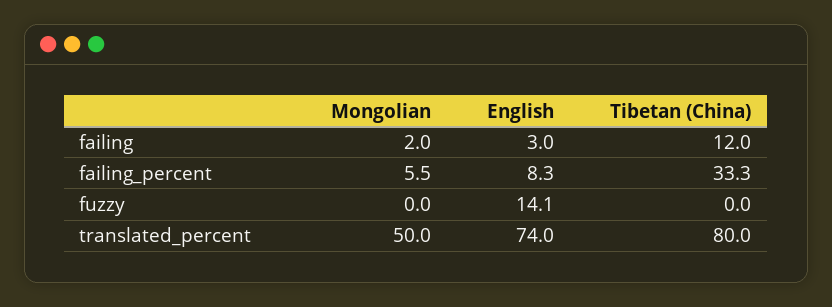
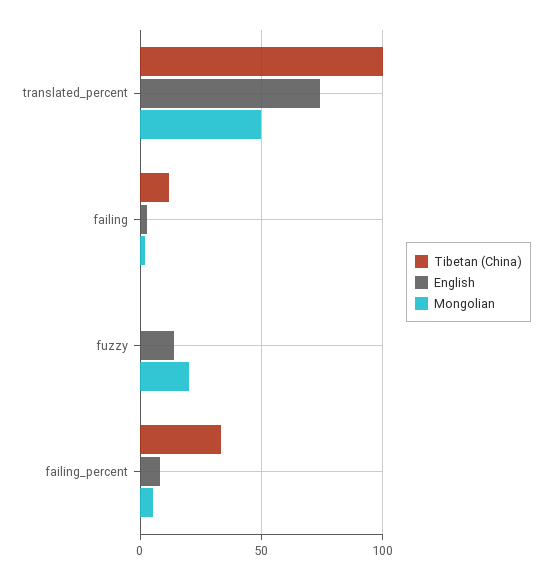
  {
    "Mongolian": {
      "failing": 2,
      "failing_percent": 5.5,
-     "fuzzy": 0,
+     "fuzzy": 20,
      "translated_percent": 50
    },
    "English": {
      "failing": 3,
      "failing_percent": 8.3,
      "fuzzy": 14.1,
      "translated_percent": 74
    },
    "Tibetan (China)": {
      "failing": 12,
      "failing_percent": 33.3,
      "fuzzy": 0,
-     "translated_percent": 80
+     "translated_percent": 100
    }
  }

